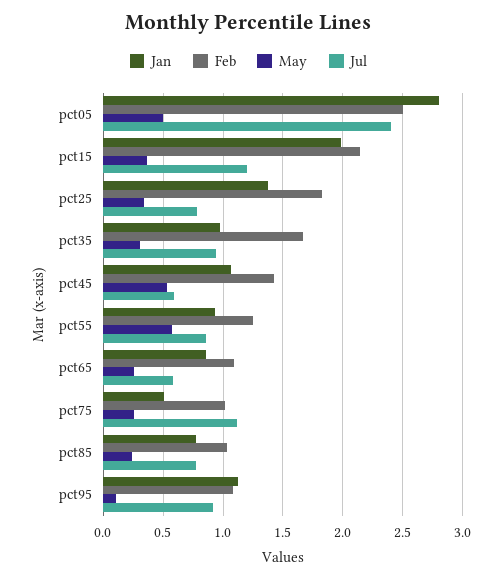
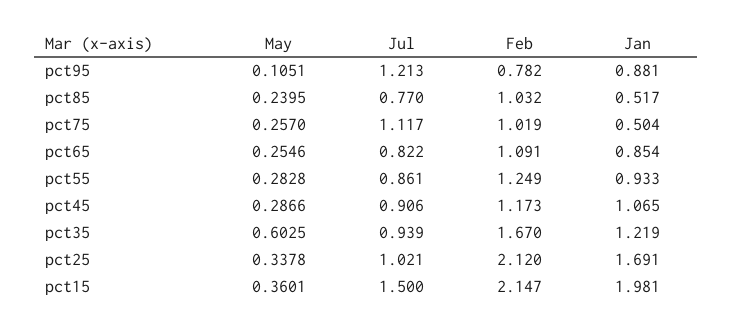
  {
    "Jan": {
-     "pct05": 2.8,
      "pct15": 1.981,
-     "pct25": 1.4,
+     "pct25": 1.691,
-     "pct35": 1,
+     "pct35": 1.219,
      "pct45": 1.065,
      "pct55": 0.933,
      "pct65": 0.854,
      "pct75": 0.504,
-     "pct85": 0.8,
+     "pct85": 0.517,
-     "pct95": 1.1
+     "pct95": 0.881
    },
    "Feb": {
-     "pct05": 2.5,
      "pct15": 2.147,
-     "pct25": 1.8,
+     "pct25": 2.12,
      "pct35": 1.67,
-     "pct45": 1.4,
+     "pct45": 1.173,
      "pct55": 1.249,
      "pct65": 1.091,
      "pct75": 1.019,
      "pct85": 1.032,
-     "pct95": 1.1
+     "pct95": 0.782
    },
    "May": {
-     "pct05": 0.5,
      "pct15": 0.3601,
      "pct25": 0.3378,
-     "pct35": 0.3,
+     "pct35": 0.6025,
-     "pct45": 0.5,
+     "pct45": 0.2866,
-     "pct55": 0.6,
+     "pct55": 0.2828,
      "pct65": 0.2546,
      "pct75": 0.257,
      "pct85": 0.2395,
      "pct95": 0.1051
    },
    "Jul": {
-     "pct05": 2.4,
-     "pct15": 1.2,
+     "pct15": 1.5,
-     "pct25": 0.8,
+     "pct25": 1.021,
      "pct35": 0.939,
-     "pct45": 0.6,
+     "pct45": 0.906,
      "pct55": 0.861,
-     "pct65": 0.6,
+     "pct65": 0.822,
      "pct75": 1.117,
      "pct85": 0.77,
-     "pct95": 0.9
+     "pct95": 1.213
    }
  }

